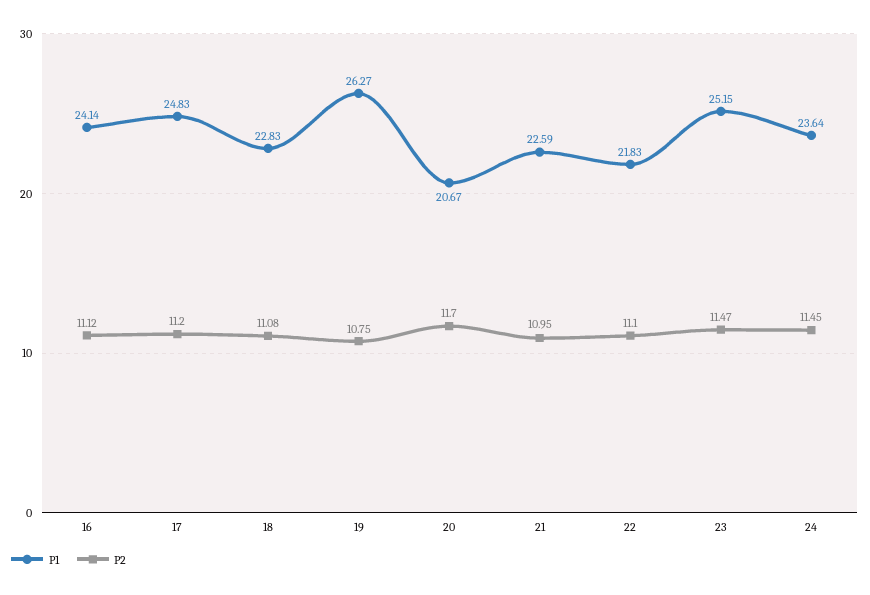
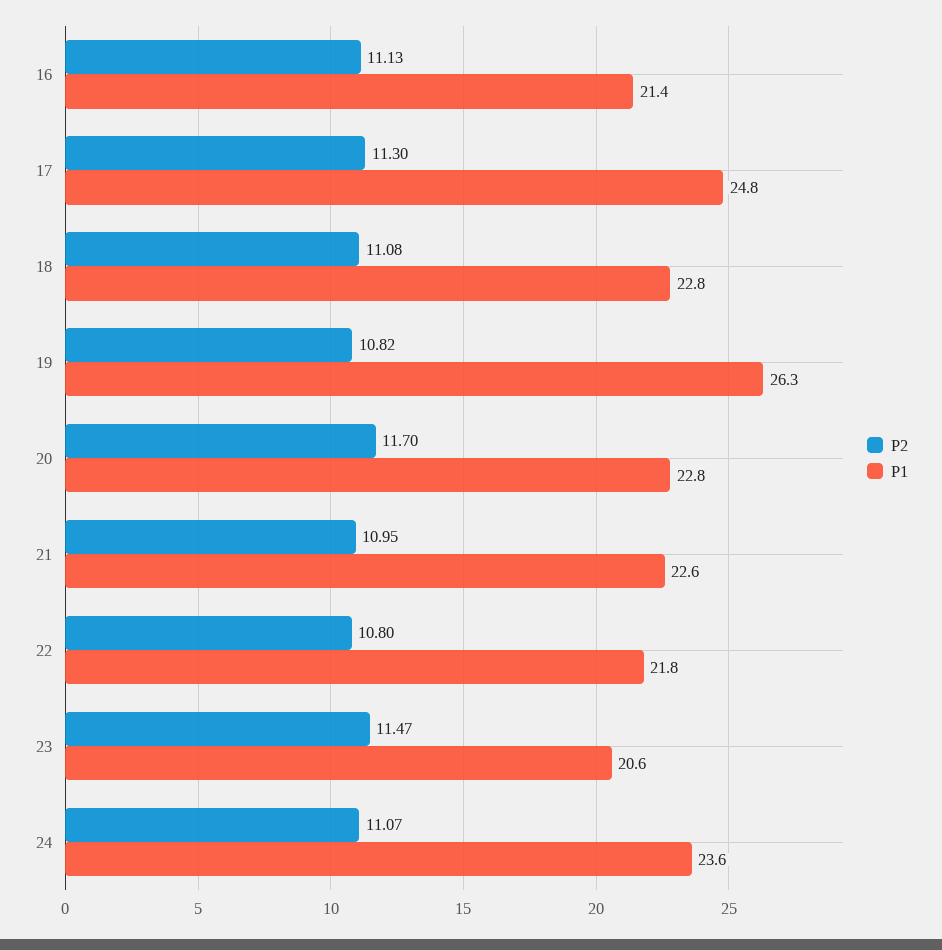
  {
    "P1": {
-     "16": 24.14,
+     "16": 21.4,
      "17": 24.83,
      "18": 22.83,
      "19": 26.27,
-     "20": 20.67,
+     "20": 22.8,
      "21": 22.59,
      "22": 21.83,
-     "23": 25.15,
+     "23": 20.6,
      "24": 23.64
    },
    "P2": {
-     "16": 11.12,
+     "16": 11.13,
-     "17": 11.2,
+     "17": 11.3,
      "18": 11.08,
-     "19": 10.75,
+     "19": 10.82,
      "20": 11.7,
      "21": 10.95,
-     "22": 11.1,
+     "22": 10.8,
      "23": 11.47,
-     "24": 11.45
+     "24": 11.07
    }
  }

